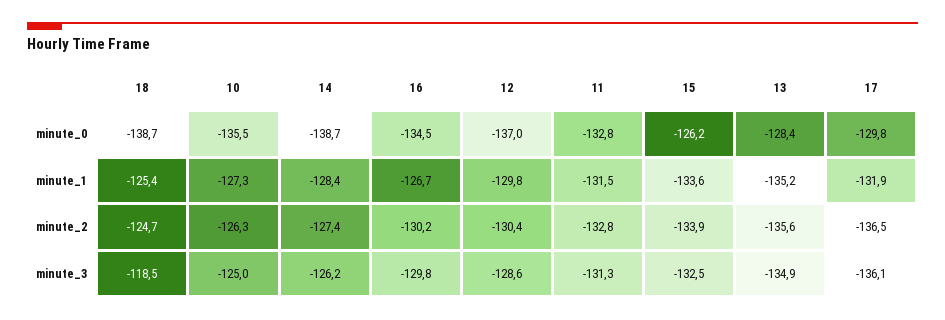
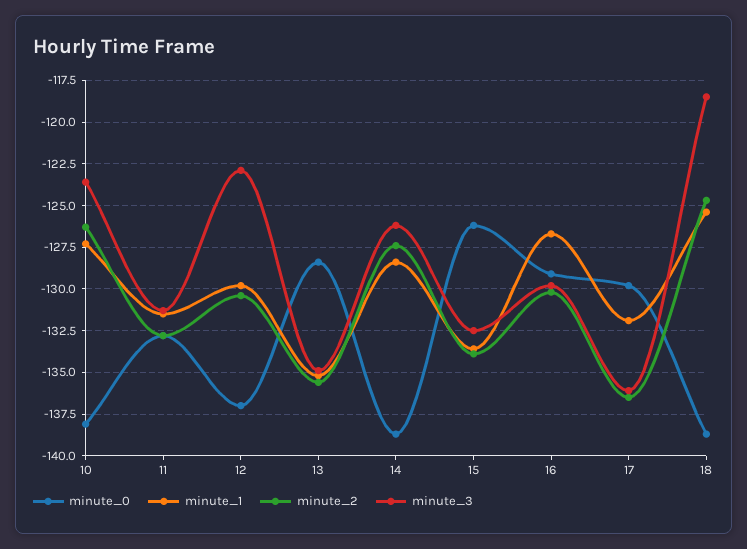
  {
    "minute_0": {
      "18": -138.7,
-     "10": -135.5,
+     "10": -138,
      "14": -138.7,
-     "16": -134.5,
+     "16": -129,
      "12": -137,
      "11": -132.8,
      "15": -126.2,
      "13": -128.4,
      "17": -129.8
    },
    "minute_1": {
      "18": -125.4,
      "10": -127.3,
      "14": -128.4,
      "16": -126.7,
      "12": -129.8,
      "11": -131.5,
      "15": -133.6,
      "13": -135.2,
      "17": -131.9
    },
    "minute_2": {
      "18": -124.7,
      "10": -126.3,
      "14": -127.4,
      "16": -130.2,
      "12": -130.4,
      "11": -132.8,
      "15": -133.9,
      "13": -135.6,
      "17": -136.5
    },
    "minute_3": {
      "18": -118.5,
-     "10": -125,
+     "10": -123.5,
      "14": -126.2,
      "16": -129.8,
-     "12": -128.6,
+     "12": -123,
      "11": -131.3,
      "15": -132.5,
      "13": -134.9,
      "17": -136.1
    }
  }

